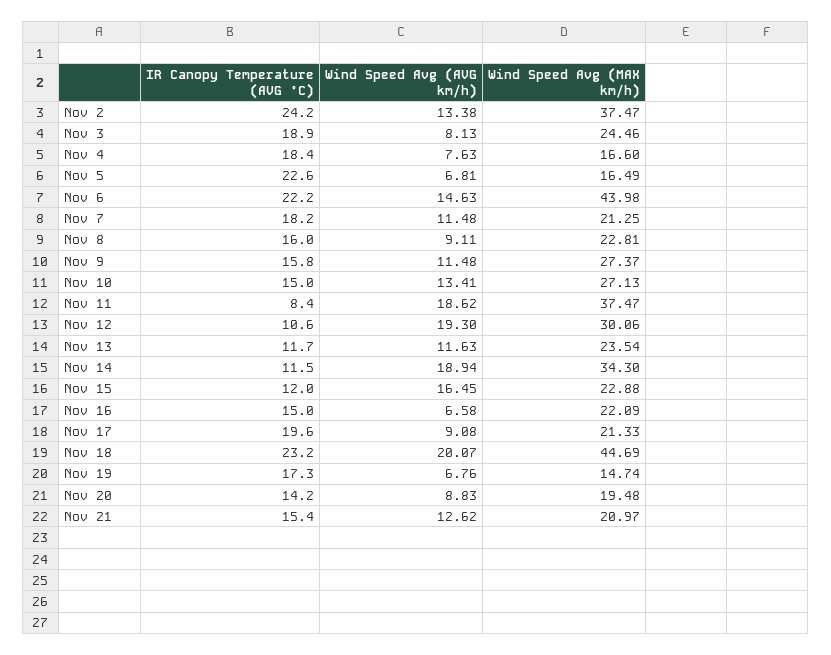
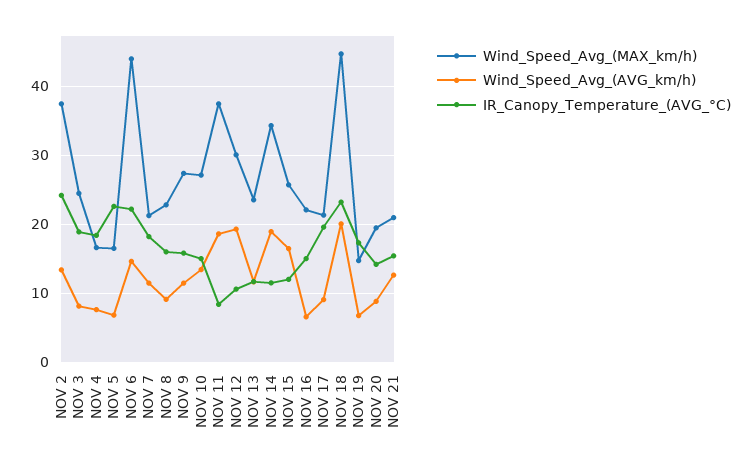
  {
    "IR Canopy Temperature (AVG °C)": {
      "Nov 2": 24.2,
      "Nov 3": 18.9,
      "Nov 4": 18.4,
      "Nov 5": 22.6,
      "Nov 6": 22.2,
      "Nov 7": 18.2,
      "Nov 8": 16,
      "Nov 9": 15.8,
      "Nov 10": 15,
      "Nov 11": 8.4,
      "Nov 12": 10.6,
      "Nov 13": 11.7,
      "Nov 14": 11.5,
      "Nov 15": 12,
      "Nov 16": 15,
      "Nov 17": 19.6,
      "Nov 18": 23.2,
      "Nov 19": 17.3,
      "Nov 20": 14.2,
      "Nov 21": 15.4
    },
    "Wind Speed Avg (AVG km/h)": {
      "Nov 2": 13.38,
      "Nov 3": 8.13,
      "Nov 4": 7.63,
      "Nov 5": 6.81,
      "Nov 6": 14.63,
      "Nov 7": 11.48,
      "Nov 8": 9.11,
      "Nov 9": 11.48,
      "Nov 10": 13.41,
      "Nov 11": 18.62,
      "Nov 12": 19.3,
      "Nov 13": 11.63,
      "Nov 14": 18.94,
      "Nov 15": 16.45,
      "Nov 16": 6.58,
      "Nov 17": 9.08,
      "Nov 18": 20.07,
      "Nov 19": 6.76,
      "Nov 20": 8.83,
      "Nov 21": 12.62
    },
    "Wind Speed Avg (MAX km/h)": {
      "Nov 2": 37.47,
      "Nov 3": 24.46,
      "Nov 4": 16.6,
      "Nov 5": 16.49,
      "Nov 6": 43.98,
      "Nov 7": 21.25,
      "Nov 8": 22.81,
      "Nov 9": 27.37,
      "Nov 10": 27.13,
      "Nov 11": 37.47,
      "Nov 12": 30.06,
      "Nov 13": 23.54,
      "Nov 14": 34.3,
-     "Nov 15": 22.88,
+     "Nov 15": 26,
      "Nov 16": 22.09,
      "Nov 17": 21.33,
      "Nov 18": 44.69,
      "Nov 19": 14.74,
      "Nov 20": 19.48,
      "Nov 21": 20.97
    }
  }

